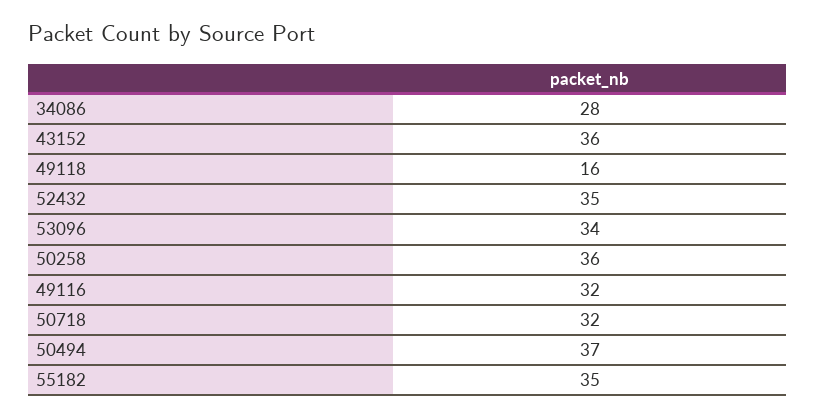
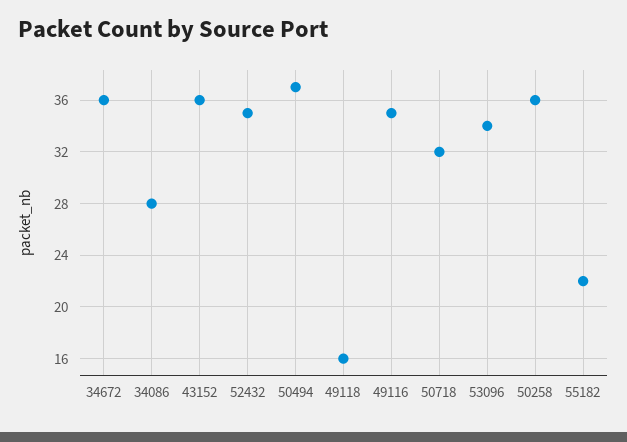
  {
    "34086": 28,
    "43152": 36,
    "49118": 16,
    "52432": 35,
    "53096": 34,
    "50258": 36,
-   "49116": 32,
+   "49116": 35,
    "50718": 32,
    "50494": 37,
-   "55182": 35
+   "55182": 22,
+   "34672": 36
  }

